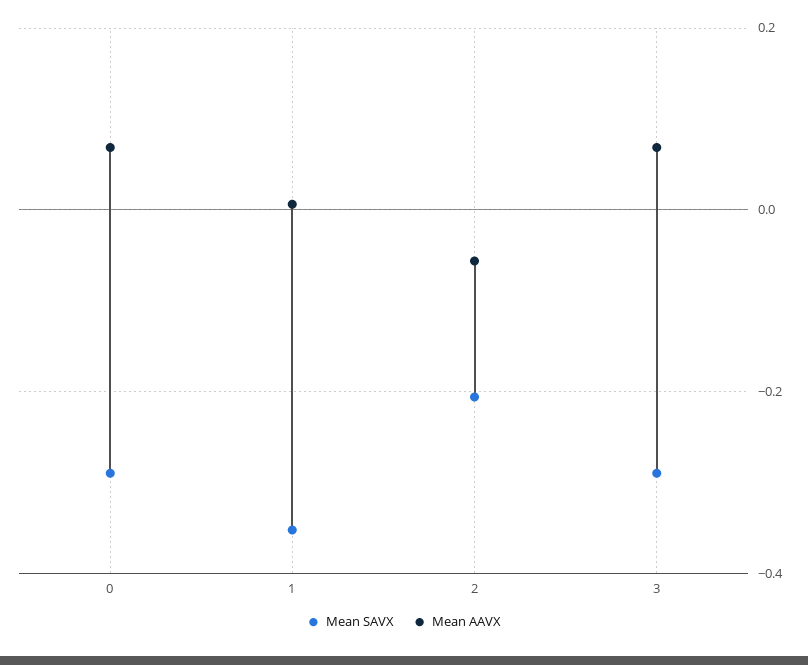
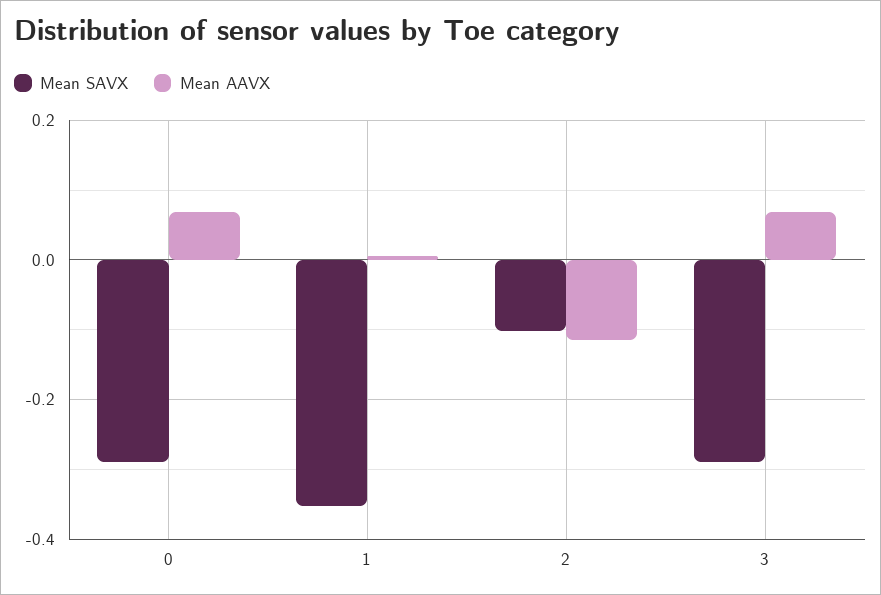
  {
    "Mean SAVX": {
      "0": -0.28,
      "1": -0.36,
-     "2": -0.2,
+     "2": -0.1,
      "3": -0.28
    },
    "Mean AAVX": {
      "0": 0.06,
      "1": 0,
-     "2": -0.06,
+     "2": -0.12,
      "3": 0.06
    }
  }

